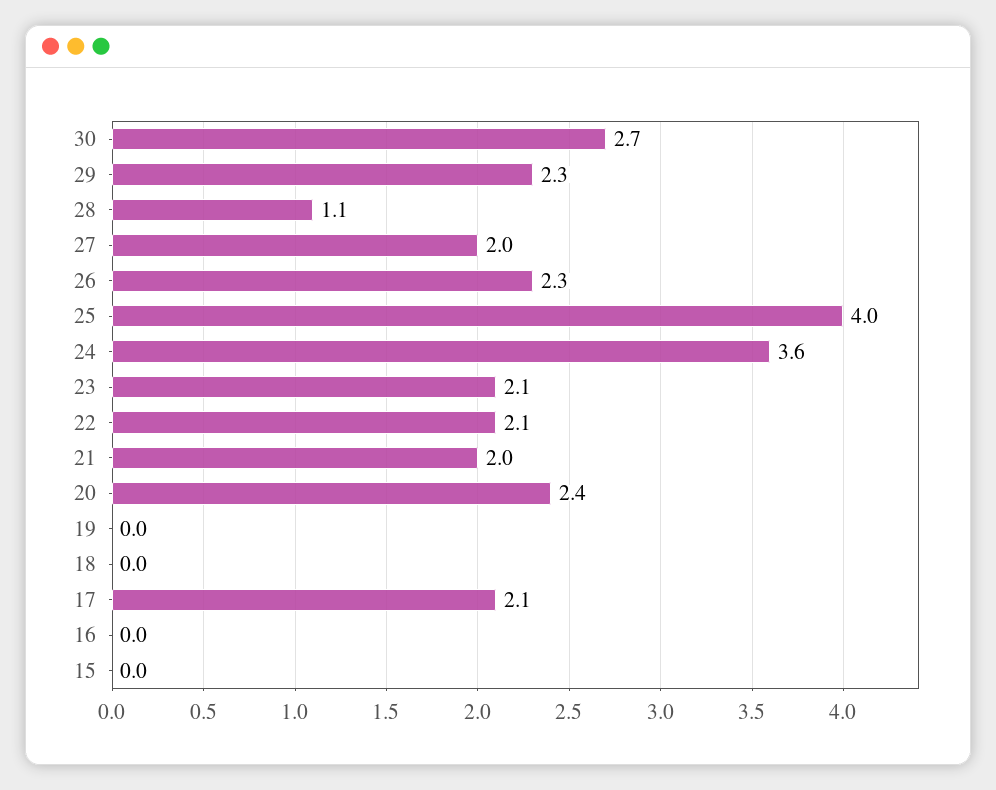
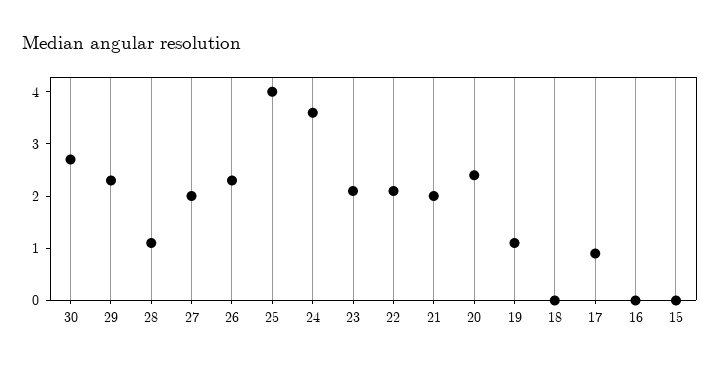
  {
    "30": 2.7,
    "29": 2.3,
    "28": 1.1,
    "27": 2,
    "26": 2.3,
    "25": 4,
    "24": 3.6,
    "23": 2.1,
    "22": 2.1,
    "21": 2,
    "20": 2.4,
-   "19": 0,
+   "19": 1,
    "18": 0,
-   "17": 2.1,
+   "17": 1,
    "16": 0,
    "15": 0
  }

